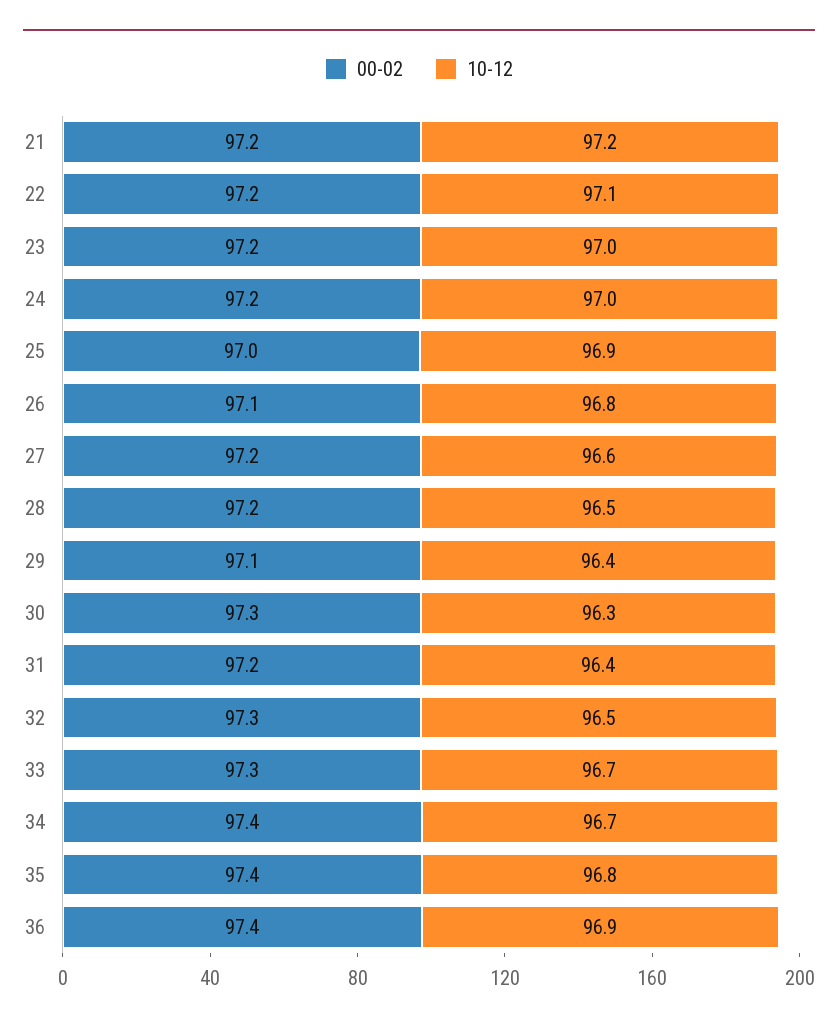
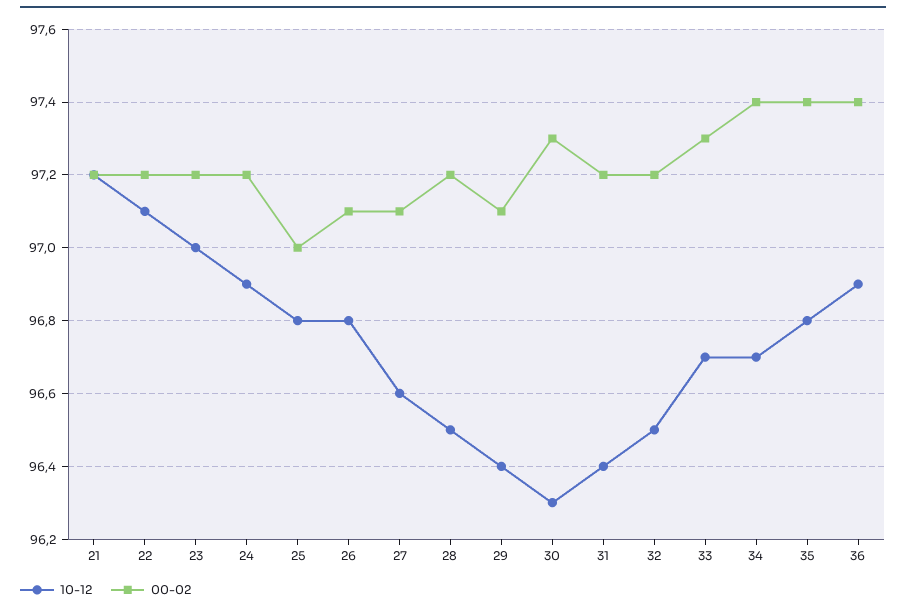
  {
    "00-02": {
      "21": 97.2,
      "22": 97.2,
      "23": 97.2,
      "24": 97.2,
      "25": 97,
      "26": 97.1,
-     "27": 97.2,
+     "27": 97.1,
      "28": 97.2,
      "29": 97.1,
      "30": 97.3,
      "31": 97.2,
-     "32": 97.3,
+     "32": 97.2,
      "33": 97.3,
      "34": 97.4,
      "35": 97.4,
      "36": 97.4
    },
    "10-12": {
      "21": 97.2,
      "22": 97.1,
      "23": 97,
-     "24": 97,
+     "24": 96.9,
-     "25": 96.9,
+     "25": 96.8,
      "26": 96.8,
      "27": 96.6,
      "28": 96.5,
      "29": 96.4,
      "30": 96.3,
      "31": 96.4,
      "32": 96.5,
      "33": 96.7,
      "34": 96.7,
      "35": 96.8,
      "36": 96.9
    }
  }

